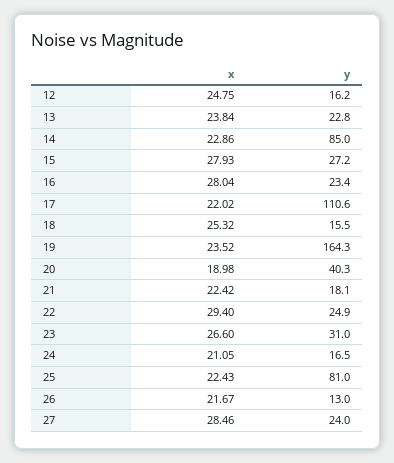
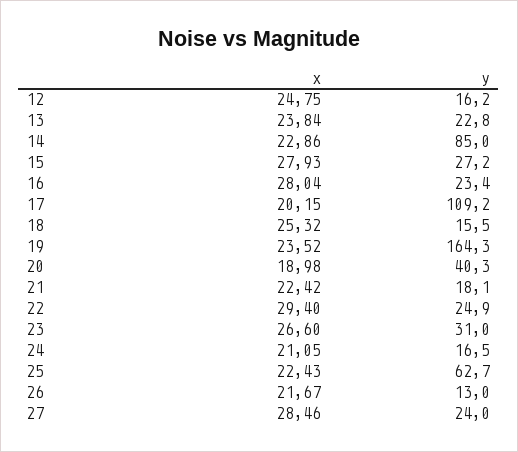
  {
    "x": {
      "12": 24.75,
      "13": 23.84,
      "14": 22.86,
      "15": 27.93,
      "16": 28.04,
-     "17": 22.02,
+     "17": 20.15,
      "18": 25.32,
      "19": 23.52,
      "20": 18.98,
      "21": 22.42,
      "22": 29.4,
      "23": 26.6,
      "24": 21.05,
      "25": 22.43,
      "26": 21.67,
      "27": 28.46
    },
    "y": {
      "12": 16.2,
      "13": 22.8,
      "14": 85,
      "15": 27.2,
      "16": 23.4,
-     "17": 110.6,
+     "17": 109.2,
      "18": 15.5,
      "19": 164.3,
      "20": 40.3,
      "21": 18.1,
      "22": 24.9,
      "23": 31,
      "24": 16.5,
-     "25": 81,
+     "25": 62.7,
      "26": 13,
      "27": 24
    }
  }

